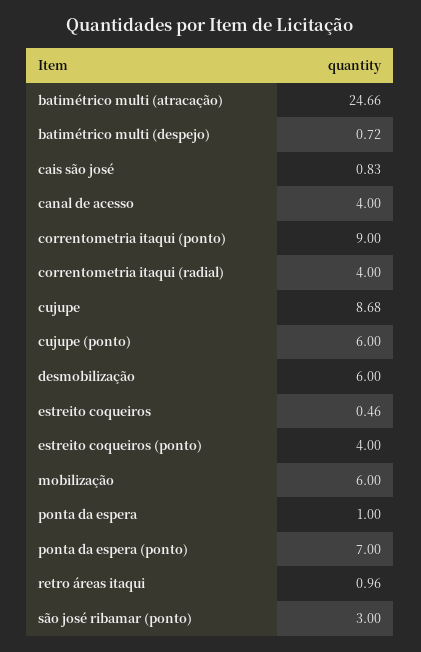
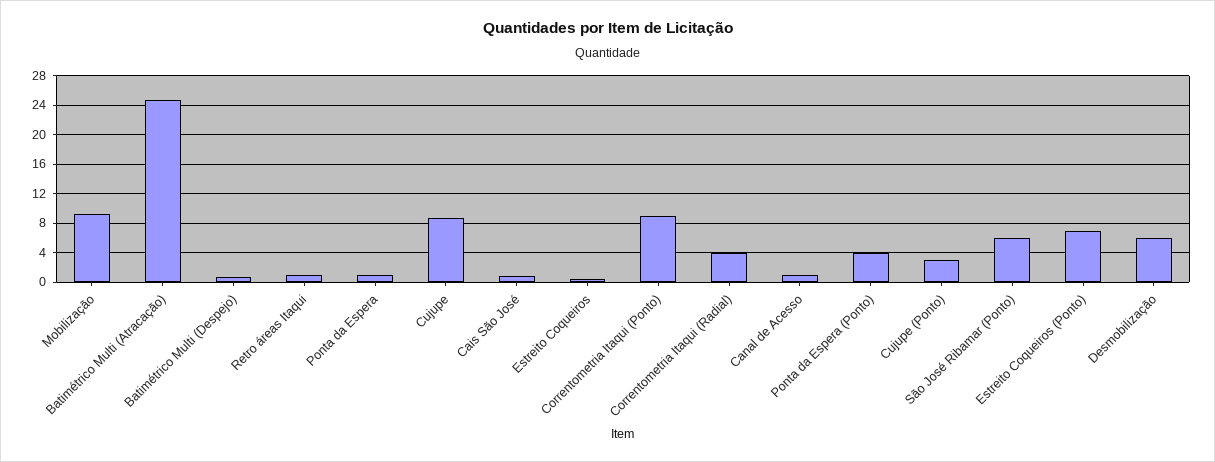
  {
    "batimétrico multi (atracação)": 24.66,
    "batimétrico multi (despejo)": 0.72,
    "cais são josé": 0.83,
-   "canal de acesso": 4,
+   "canal de acesso": 1,
    "correntometria itaqui (ponto)": 9,
    "correntometria itaqui (radial)": 4,
    "cujupe": 8.68,
-   "cujupe (ponto)": 6,
+   "cujupe (ponto)": 3,
    "desmobilização": 6,
    "estreito coqueiros": 0.46,
-   "estreito coqueiros (ponto)": 4,
+   "estreito coqueiros (ponto)": 7,
-   "mobilização": 6,
+   "mobilização": 9,
    "ponta da espera": 1,
-   "ponta da espera (ponto)": 7,
+   "ponta da espera (ponto)": 4,
    "retro áreas itaqui": 0.96,
-   "são josé ribamar (ponto)": 3
+   "são josé ribamar (ponto)": 6
  }

